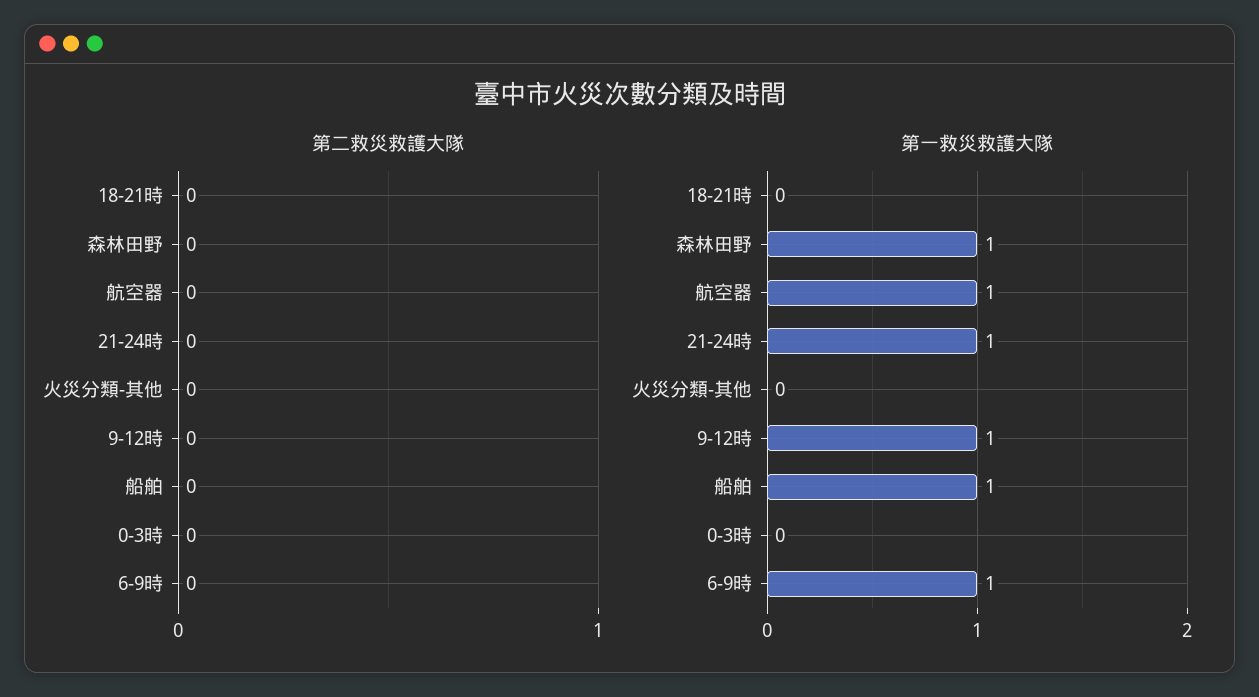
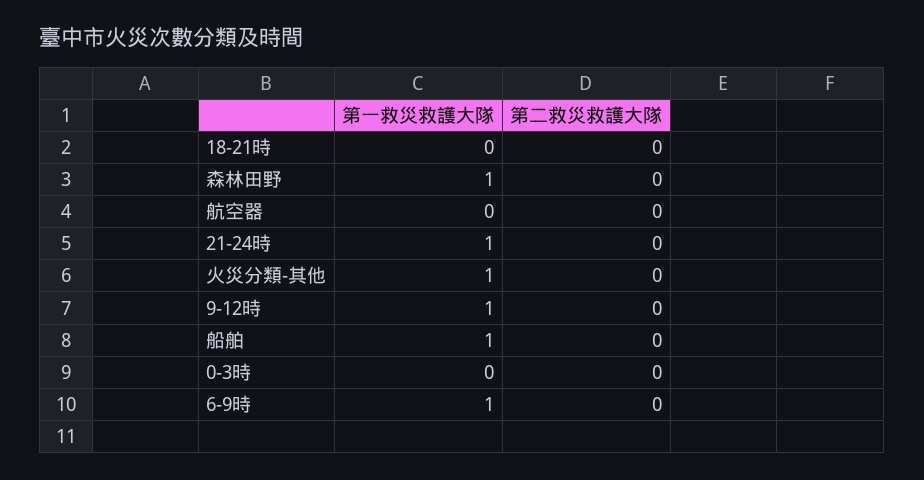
  {
    "第二救災救護大隊": {
      "18-21時": 0,
      "森林田野": 0,
      "航空器": 0,
      "21-24時": 0,
      "火災分類-其他": 0,
      "9-12時": 0,
      "船舶": 0,
      "0-3時": 0,
      "6-9時": 0
    },
    "第一救災救護大隊": {
      "18-21時": 0,
      "森林田野": 1,
-     "航空器": 1,
+     "航空器": 0,
      "21-24時": 1,
-     "火災分類-其他": 0,
+     "火災分類-其他": 1,
      "9-12時": 1,
      "船舶": 1,
      "0-3時": 0,
      "6-9時": 1
    }
  }

